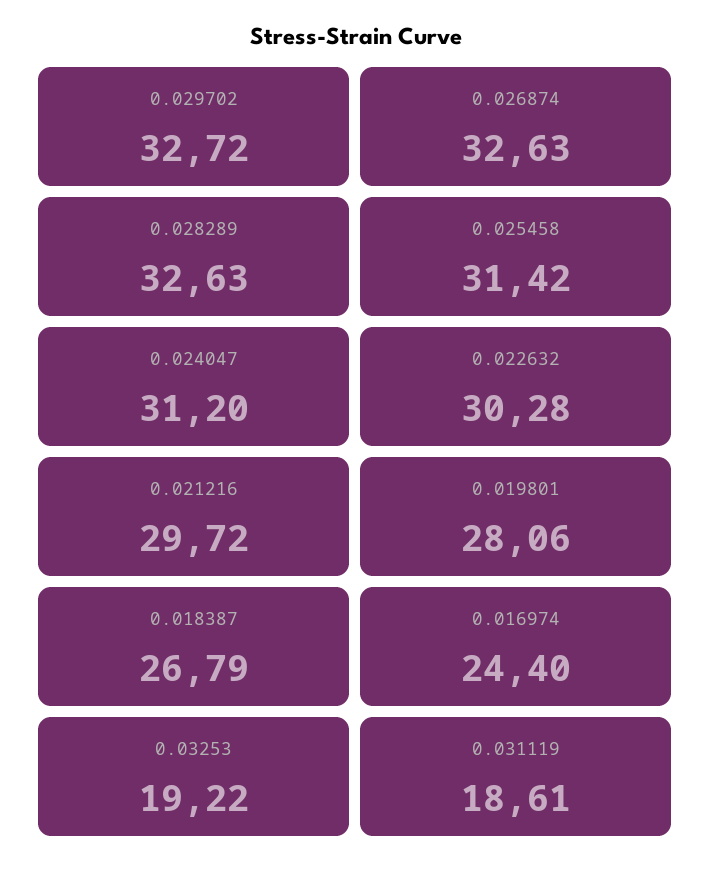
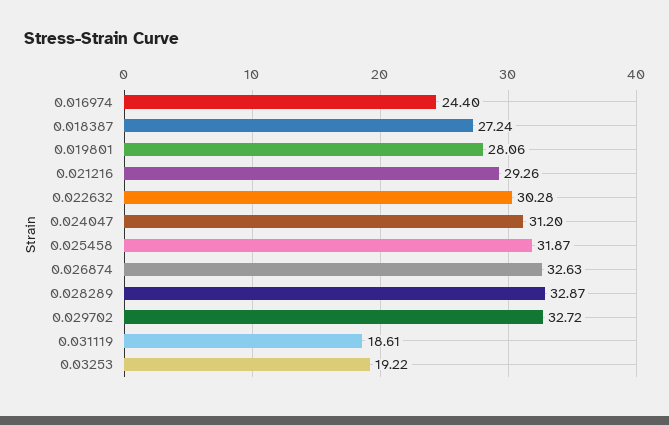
  {
    "0.029702": 32.72,
    "0.026874": 32.63,
-   "0.028289": 32.63,
+   "0.028289": 32.87,
-   "0.025458": 31.42,
+   "0.025458": 31.87,
    "0.024047": 31.2,
    "0.022632": 30.28,
-   "0.021216": 29.72,
+   "0.021216": 29.26,
    "0.019801": 28.06,
-   "0.018387": 26.79,
+   "0.018387": 27.24,
    "0.016974": 24.4,
    "0.03253": 19.22,
    "0.031119": 18.61
  }

